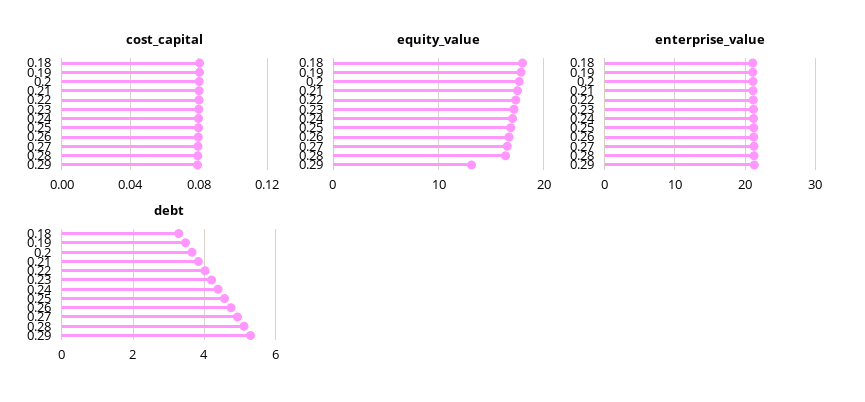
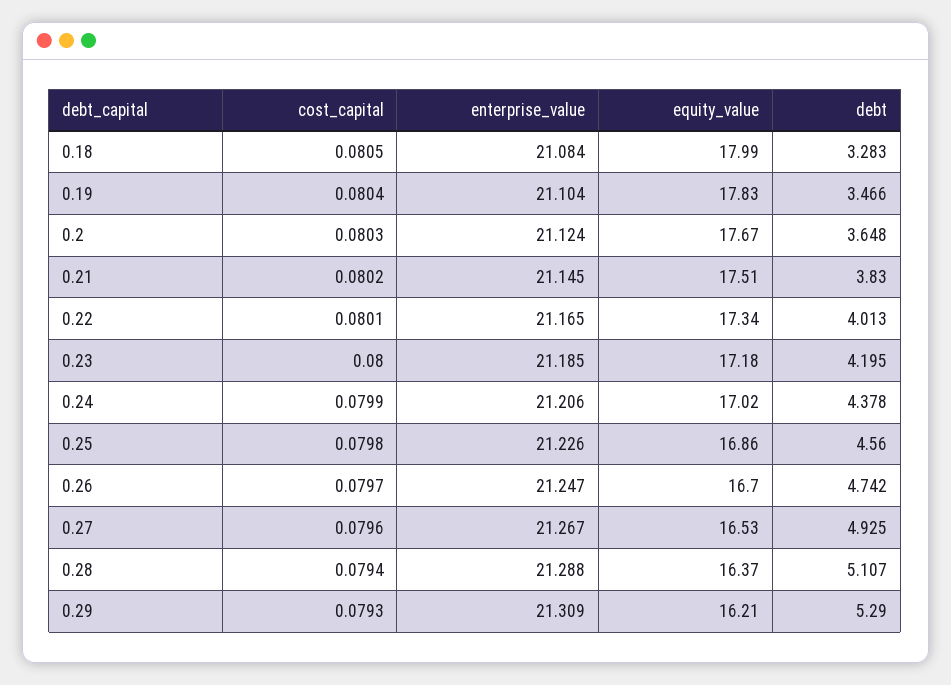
  {
    "cost_capital": {
      "0.18": 0.0805,
      "0.19": 0.0804,
      "0.2": 0.0803,
      "0.21": 0.0802,
      "0.22": 0.0801,
      "0.23": 0.08,
      "0.24": 0.0799,
      "0.25": 0.0798,
      "0.26": 0.0797,
      "0.27": 0.0796,
      "0.28": 0.0794,
      "0.29": 0.0793
    },
    "equity_value": {
      "0.18": 17.99,
      "0.19": 17.83,
      "0.2": 17.67,
      "0.21": 17.51,
      "0.22": 17.34,
      "0.23": 17.18,
      "0.24": 17.02,
      "0.25": 16.86,
      "0.26": 16.7,
      "0.27": 16.53,
      "0.28": 16.37,
-     "0.29": 13
+     "0.29": 16.21
    },
    "enterprise_value": {
      "0.18": 21.084,
      "0.19": 21.104,
      "0.2": 21.124,
      "0.21": 21.145,
      "0.22": 21.165,
      "0.23": 21.185,
      "0.24": 21.206,
      "0.25": 21.226,
      "0.26": 21.247,
      "0.27": 21.267,
      "0.28": 21.288,
      "0.29": 21.309
    },
    "debt": {
      "0.18": 3.283,
      "0.19": 3.466,
      "0.2": 3.648,
      "0.21": 3.83,
      "0.22": 4.013,
      "0.23": 4.195,
      "0.24": 4.378,
      "0.25": 4.56,
      "0.26": 4.742,
      "0.27": 4.925,
      "0.28": 5.107,
      "0.29": 5.29
    }
  }

